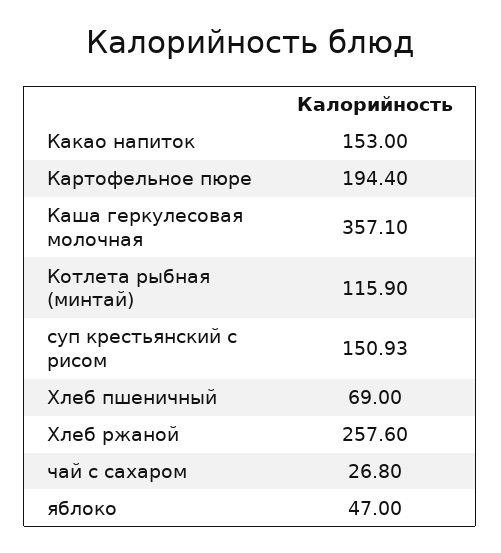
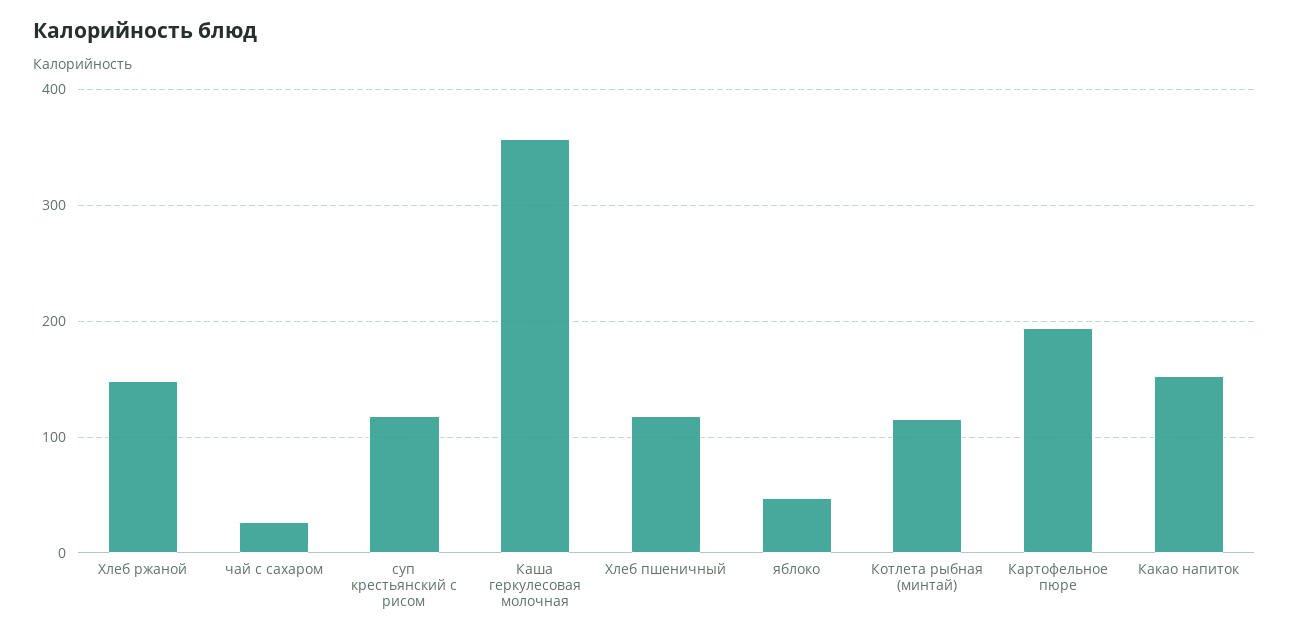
  {
    "Какао напиток": 153,
    "Картофельное пюре": 194.4,
    "Каша геркулесовая молочная": 357.1,
    "Котлета рыбная (минтай)": 115.9,
-   "суп крестьянский с рисом": 150.93,
+   "суп крестьянский с рисом": 120,
-   "Хлеб пшеничный": 69,
+   "Хлеб пшеничный": 120,
-   "Хлеб ржаной": 257.6,
+   "Хлеб ржаной": 150,
    "чай с сахаром": 26.8,
    "яблоко": 47
  }

